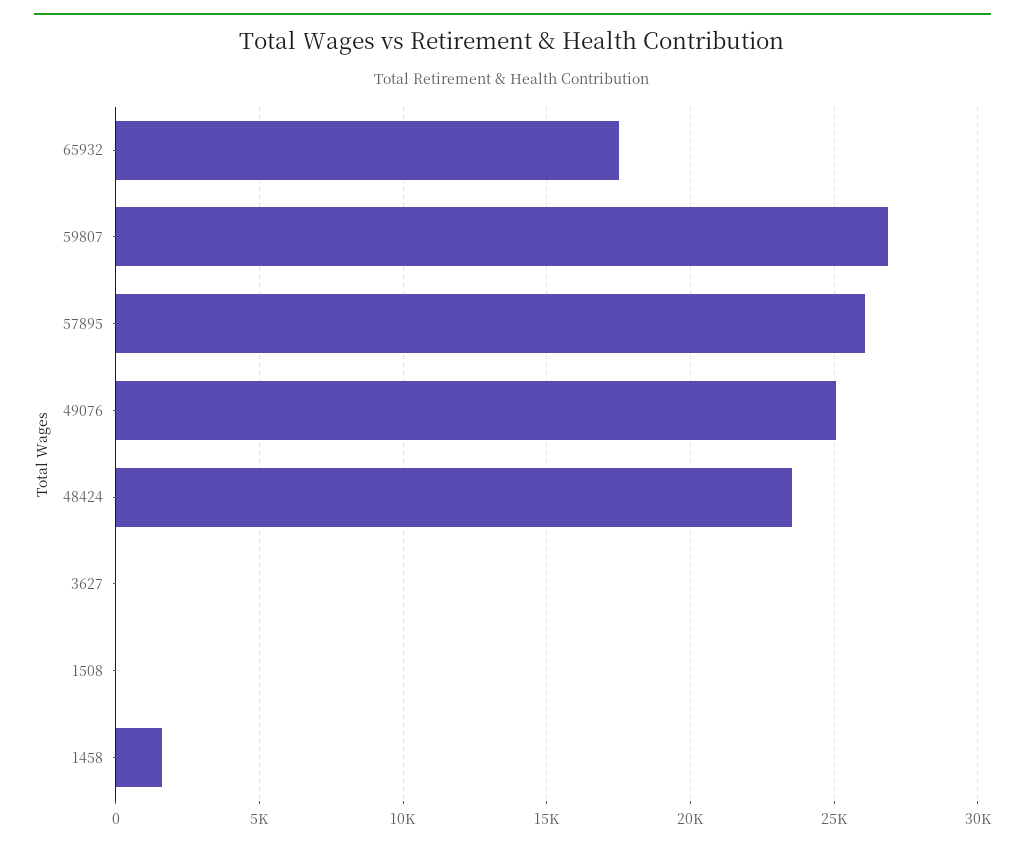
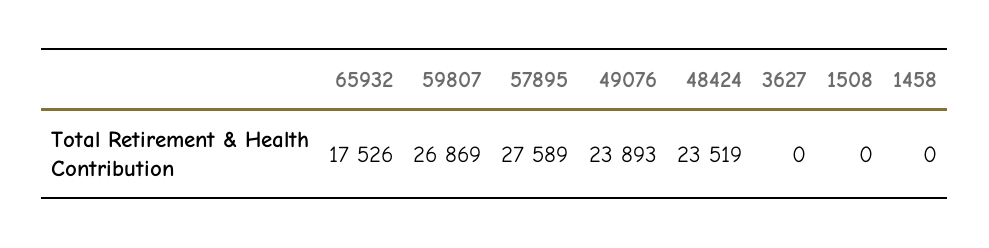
  {
    "65932": 17526,
    "59807": 26869,
-   "57895": 26000,
+   "57895": 27589,
-   "49076": 25000,
+   "49076": 23893,
    "48424": 23519,
    "3627": 0,
    "1508": 0,
-   "1458": 1500
+   "1458": 0
  }

